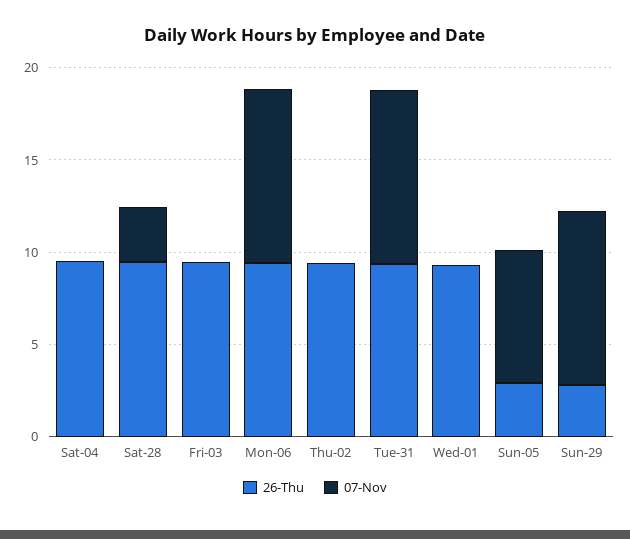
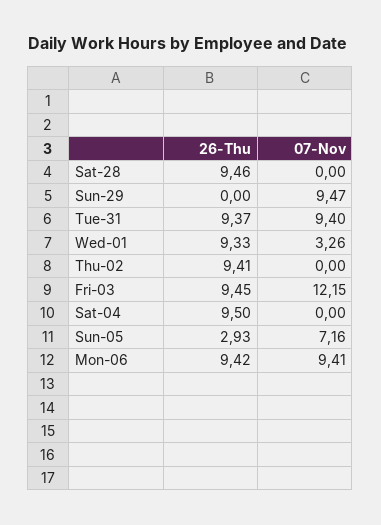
  {
    "26-Thu": {
      "Sat-04": 9.5,
      "Sat-28": 9.46,
      "Fri-03": 9.45,
      "Mon-06": 9.42,
      "Thu-02": 9.41,
      "Tue-31": 9.37,
      "Wed-01": 9.33,
      "Sun-05": 2.93,
-     "Sun-29": 3
+     "Sun-29": 0
    },
    "07-Nov": {
      "Sat-04": 0,
-     "Sat-28": 3,
+     "Sat-28": 0,
-     "Fri-03": 0,
+     "Fri-03": 12.15,
      "Mon-06": 9.41,
      "Thu-02": 0,
      "Tue-31": 9.4,
-     "Wed-01": 0,
+     "Wed-01": 3.26,
      "Sun-05": 7.16,
      "Sun-29": 9.47
    }
  }

